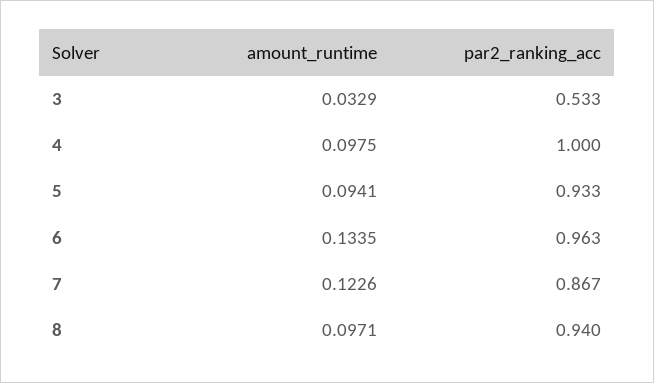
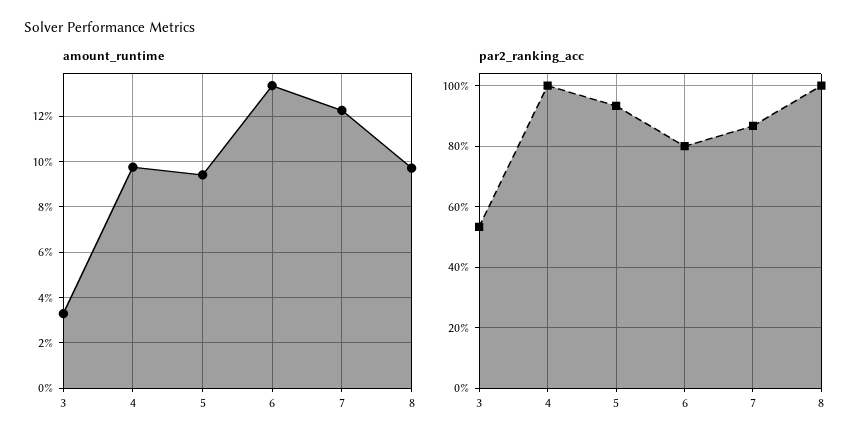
  {
    "amount_runtime": {
      "3": 0.0329,
      "4": 0.0975,
      "5": 0.0941,
      "6": 0.1335,
      "7": 0.1226,
      "8": 0.0971
    },
    "par2_ranking_acc": {
      "3": 0.533,
      "4": 1,
      "5": 0.933,
-     "6": 0.963,
+     "6": 0.8,
      "7": 0.867,
-     "8": 0.94
+     "8": 1
    }
  }

